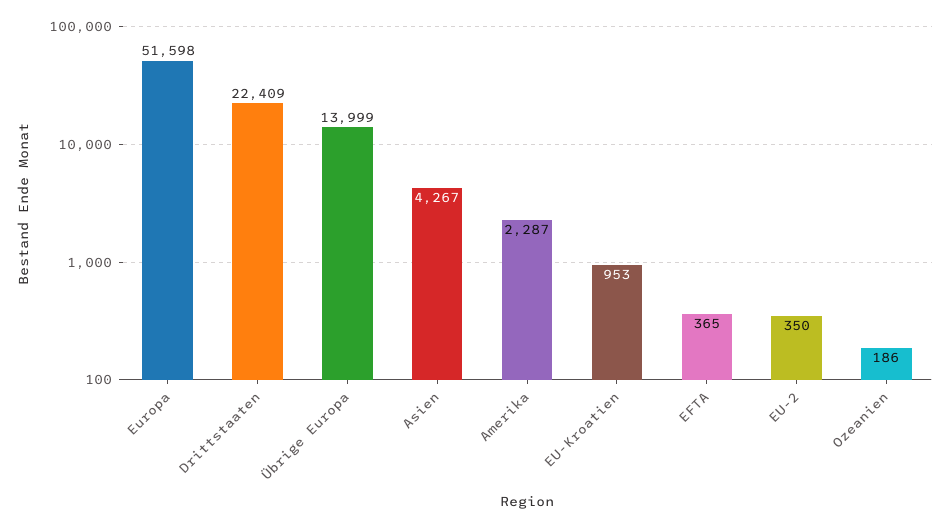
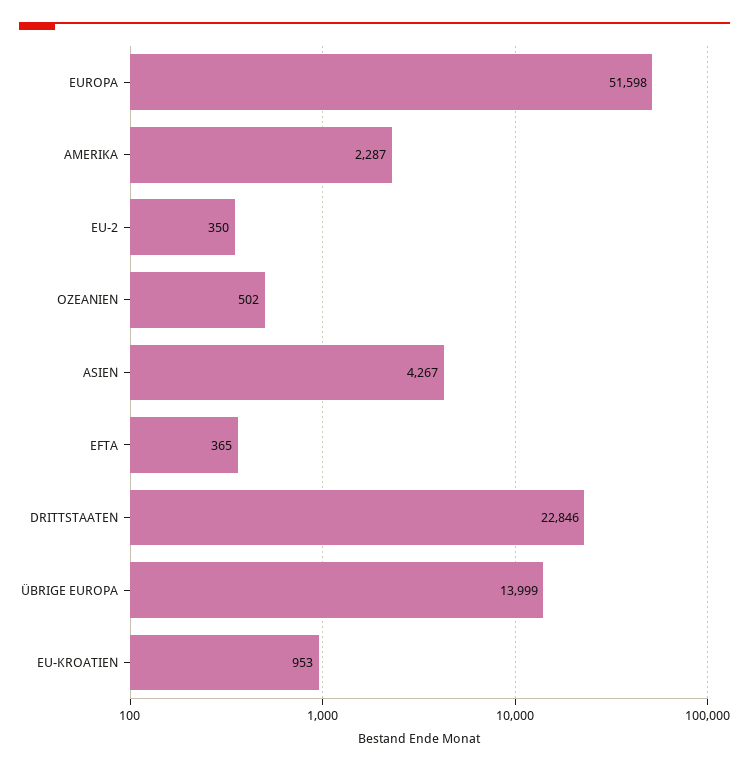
  {
    "Europa": 51598,
-   "Drittstaaten": 22409,
+   "Drittstaaten": 22846,
    "Übrige Europa": 13999,
    "Asien": 4267,
    "Amerika": 2287,
    "EU-Kroatien": 953,
    "EFTA": 365,
    "EU-2": 350,
-   "Ozeanien": 186
+   "Ozeanien": 502
  }

